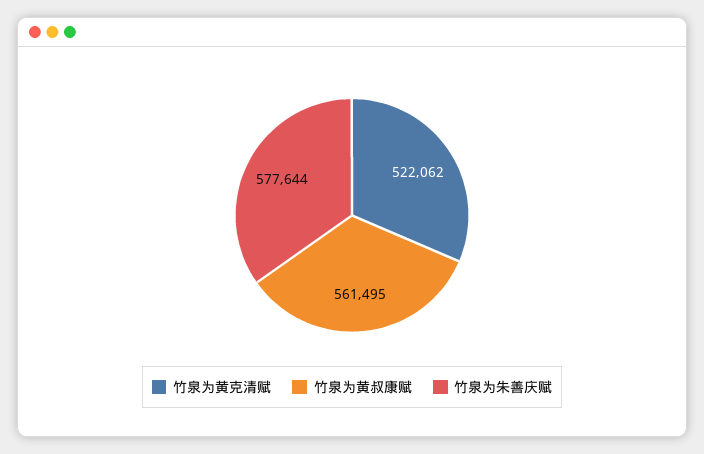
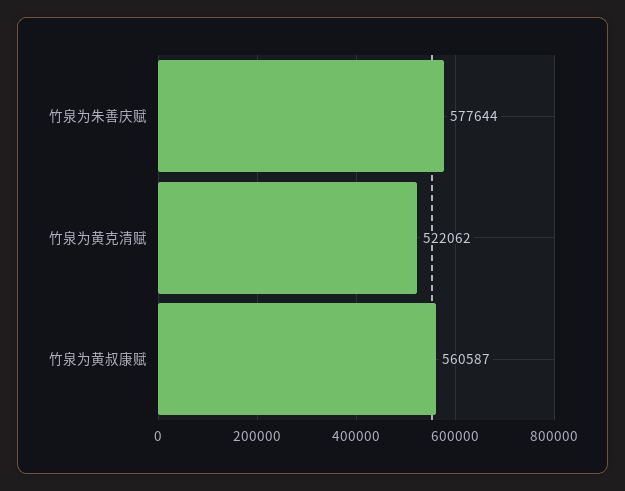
  {
    "竹泉为黄克清赋": 522062,
-   "竹泉为黄叔康赋": 561495,
+   "竹泉为黄叔康赋": 560587,
    "竹泉为朱善庆赋": 577644
  }

